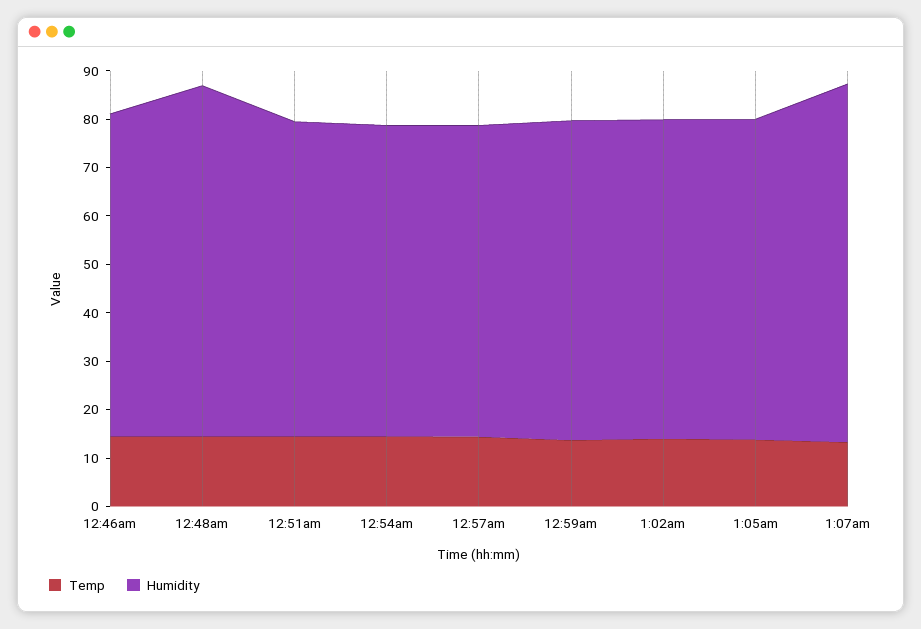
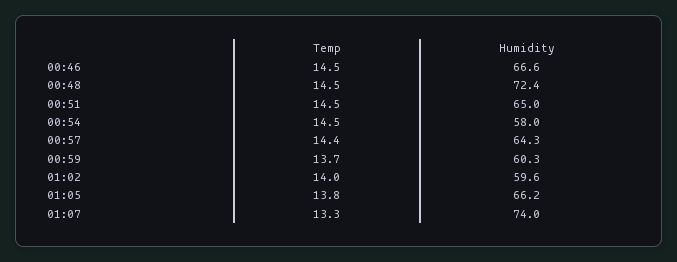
  {
    "Temp": {
      "12:46am": 14.5,
      "12:48am": 14.5,
      "12:51am": 14.5,
      "12:54am": 14.5,
      "12:57am": 14.4,
      "12:59am": 13.7,
      "1:02am": 14,
      "1:05am": 13.8,
      "1:07am": 13.3
    },
    "Humidity": {
      "12:46am": 66.6,
      "12:48am": 72.4,
      "12:51am": 65,
-     "12:54am": 64,
+     "12:54am": 58,
      "12:57am": 64.3,
-     "12:59am": 66,
+     "12:59am": 60.3,
-     "1:02am": 66,
+     "1:02am": 59.6,
      "1:05am": 66.2,
      "1:07am": 74
    }
  }

